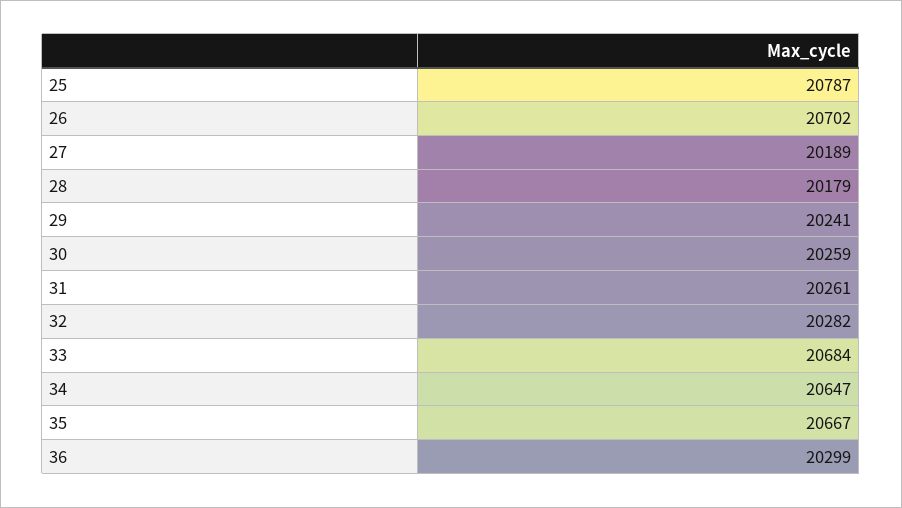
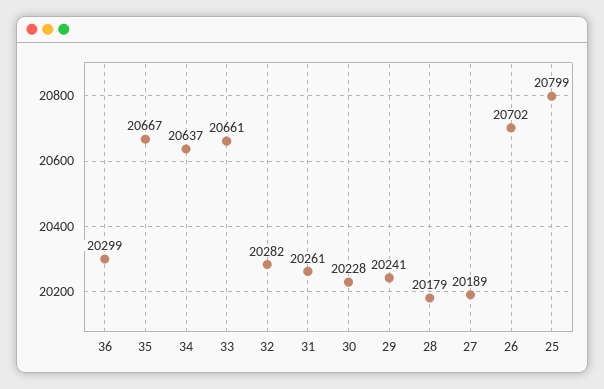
  {
-   "25": 20787,
+   "25": 20799,
    "26": 20702,
    "27": 20189,
    "28": 20179,
    "29": 20241,
-   "30": 20259,
+   "30": 20228,
    "31": 20261,
    "32": 20282,
-   "33": 20684,
+   "33": 20661,
-   "34": 20647,
+   "34": 20637,
    "35": 20667,
    "36": 20299
  }

